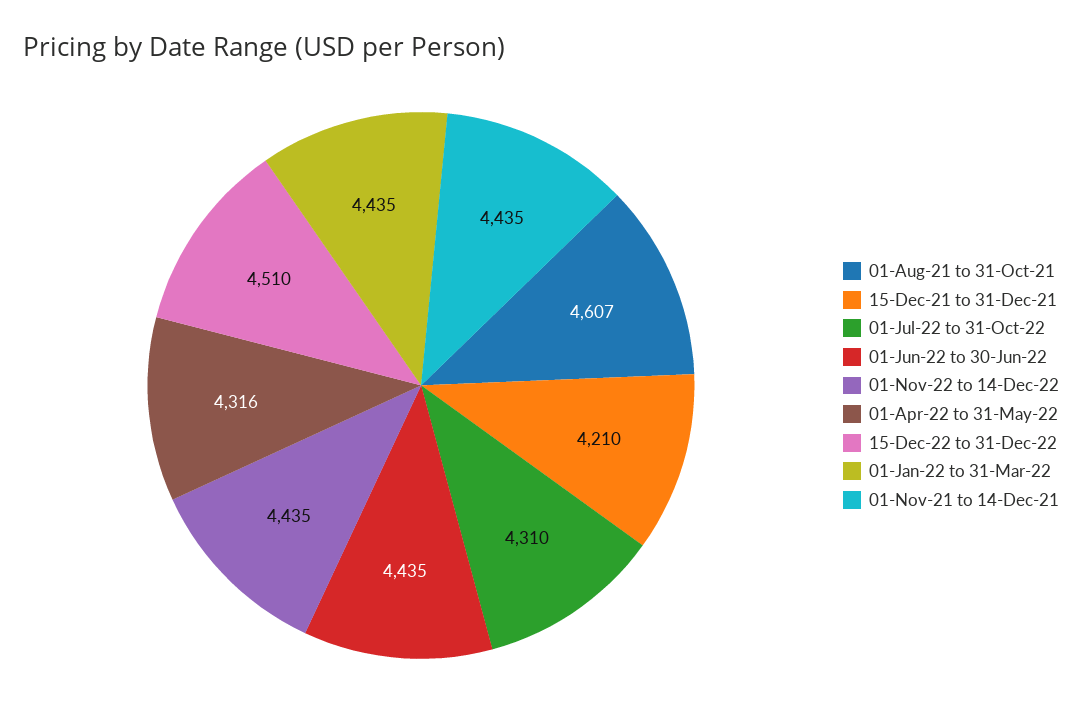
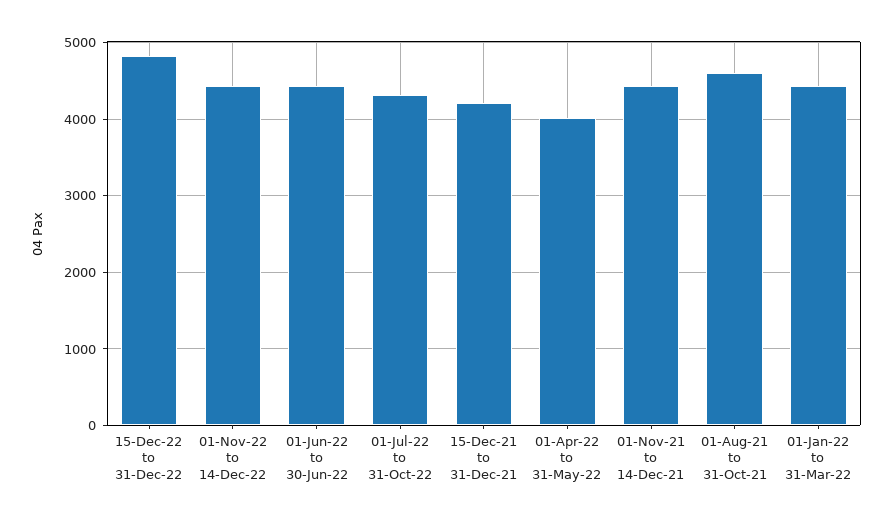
  {
    "01-Aug-21 to 31-Oct-21": 4607,
    "15-Dec-21 to 31-Dec-21": 4210,
    "01-Jul-22 to 31-Oct-22": 4310,
    "01-Jun-22 to 30-Jun-22": 4435,
    "01-Nov-22 to 14-Dec-22": 4435,
-   "01-Apr-22 to 31-May-22": 4316,
+   "01-Apr-22 to 31-May-22": 4000,
-   "15-Dec-22 to 31-Dec-22": 4510,
+   "15-Dec-22 to 31-Dec-22": 4800,
    "01-Jan-22 to 31-Mar-22": 4435,
    "01-Nov-21 to 14-Dec-21": 4435
  }

